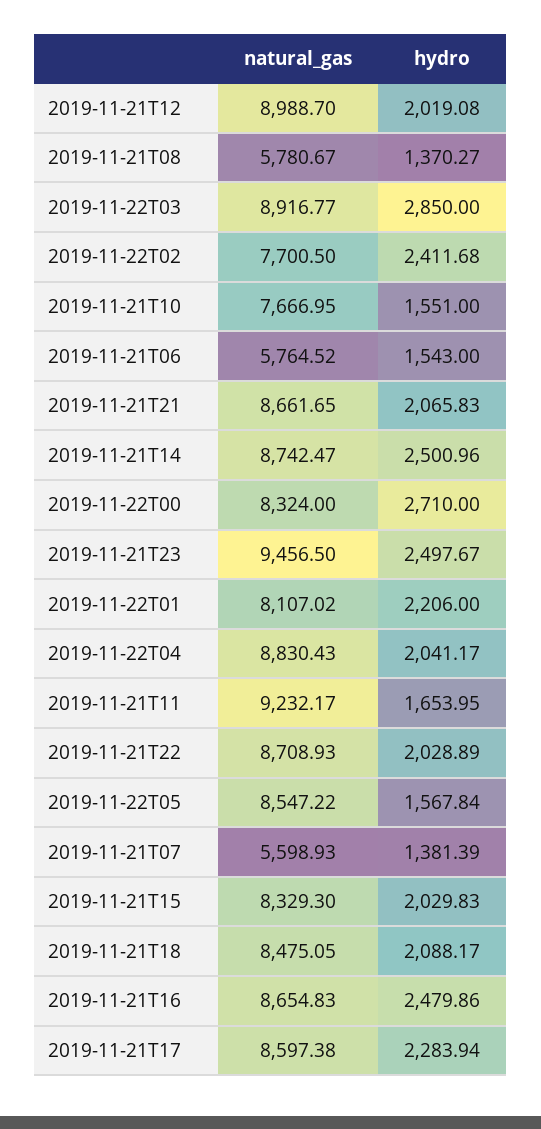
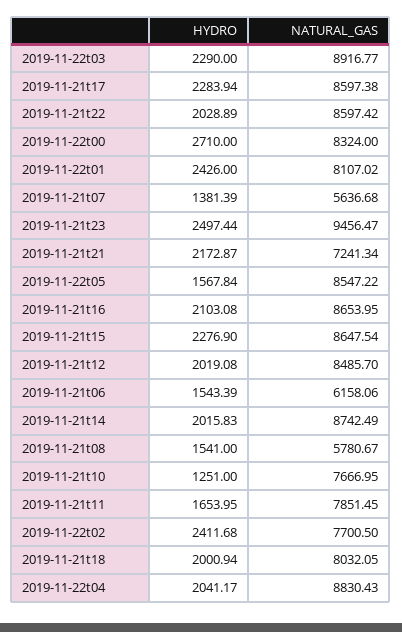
  {
    "natural_gas": {
-     "2019-11-21T12": 8988.7,
+     "2019-11-21T12": 8485.7,
      "2019-11-21T08": 5780.67,
      "2019-11-22T03": 8916.77,
      "2019-11-22T02": 7700.5,
      "2019-11-21T10": 7666.95,
-     "2019-11-21T06": 5764.52,
+     "2019-11-21T06": 6158.06,
-     "2019-11-21T21": 8661.65,
+     "2019-11-21T21": 7241.34,
-     "2019-11-21T14": 8742.47,
+     "2019-11-21T14": 8742.49,
      "2019-11-22T00": 8324,
-     "2019-11-21T23": 9456.5,
+     "2019-11-21T23": 9456.47,
      "2019-11-22T01": 8107.02,
      "2019-11-22T04": 8830.43,
-     "2019-11-21T11": 9232.17,
+     "2019-11-21T11": 7851.45,
-     "2019-11-21T22": 8708.93,
+     "2019-11-21T22": 8597.42,
      "2019-11-22T05": 8547.22,
-     "2019-11-21T07": 5598.93,
+     "2019-11-21T07": 5636.68,
-     "2019-11-21T15": 8329.3,
+     "2019-11-21T15": 8647.54,
-     "2019-11-21T18": 8475.05,
+     "2019-11-21T18": 8032.05,
-     "2019-11-21T16": 8654.83,
+     "2019-11-21T16": 8653.95,
      "2019-11-21T17": 8597.38
    },
    "hydro": {
      "2019-11-21T12": 2019.08,
-     "2019-11-21T08": 1370.27,
+     "2019-11-21T08": 1541,
-     "2019-11-22T03": 2850,
+     "2019-11-22T03": 2290,
      "2019-11-22T02": 2411.68,
-     "2019-11-21T10": 1551,
+     "2019-11-21T10": 1251,
-     "2019-11-21T06": 1543,
+     "2019-11-21T06": 1543.39,
-     "2019-11-21T21": 2065.83,
+     "2019-11-21T21": 2172.87,
-     "2019-11-21T14": 2500.96,
+     "2019-11-21T14": 2015.83,
      "2019-11-22T00": 2710,
-     "2019-11-21T23": 2497.67,
+     "2019-11-21T23": 2497.44,
-     "2019-11-22T01": 2206,
+     "2019-11-22T01": 2426,
      "2019-11-22T04": 2041.17,
      "2019-11-21T11": 1653.95,
      "2019-11-21T22": 2028.89,
      "2019-11-22T05": 1567.84,
      "2019-11-21T07": 1381.39,
-     "2019-11-21T15": 2029.83,
+     "2019-11-21T15": 2276.9,
-     "2019-11-21T18": 2088.17,
+     "2019-11-21T18": 2000.94,
-     "2019-11-21T16": 2479.86,
+     "2019-11-21T16": 2103.08,
      "2019-11-21T17": 2283.94
    }
  }

